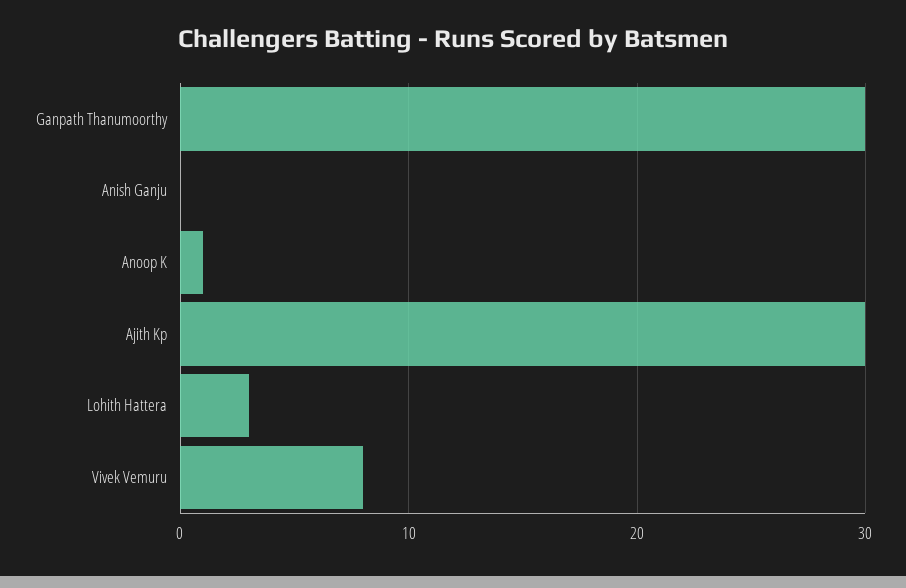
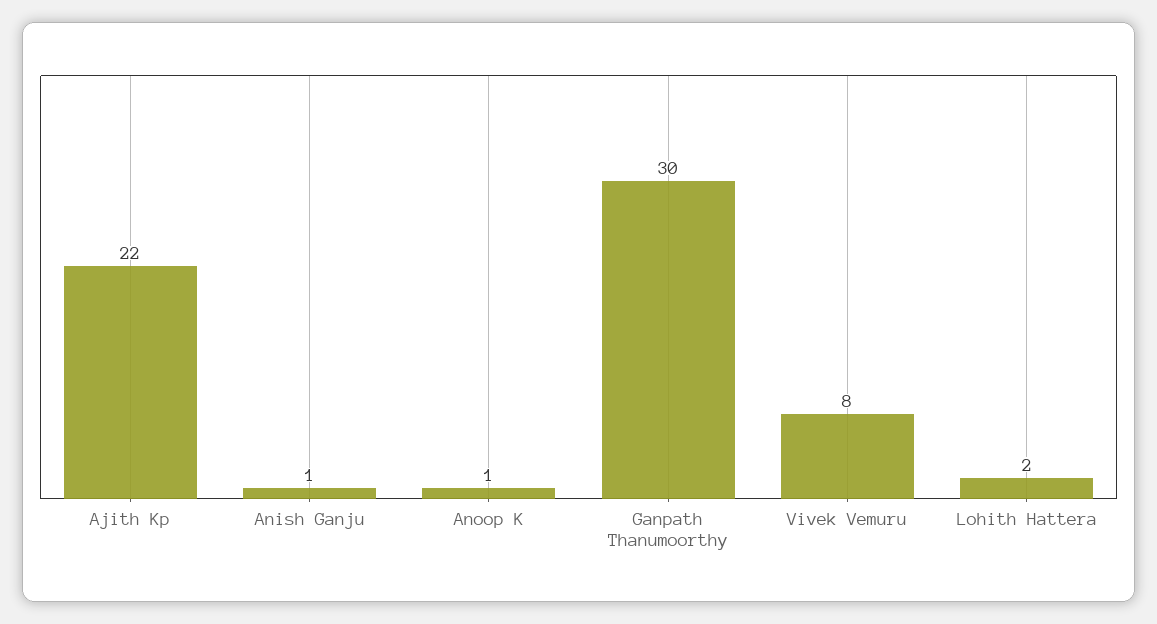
  {
    "Ganpath Thanumoorthy": 30,
-   "Anish Ganju": 0,
+   "Anish Ganju": 1,
    "Anoop K": 1,
-   "Ajith Kp": 30,
+   "Ajith Kp": 22,
-   "Lohith Hattera": 3,
+   "Lohith Hattera": 2,
    "Vivek Vemuru": 8
  }

